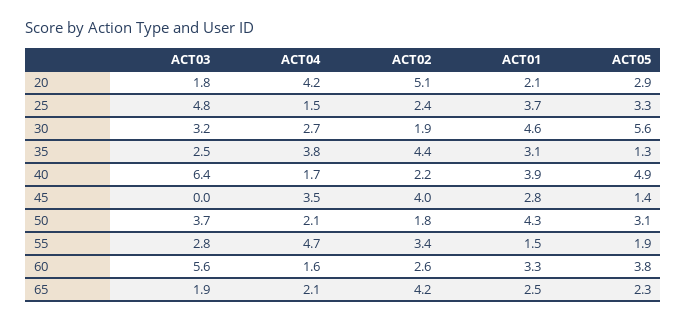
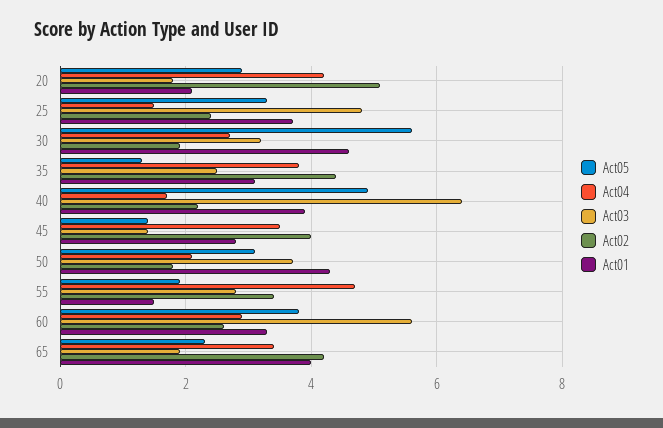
  {
    "ACT03": {
      "20": 1.8,
      "25": 4.8,
      "30": 3.2,
      "35": 2.5,
      "40": 6.4,
-     "45": 0,
+     "45": 1.5,
      "50": 3.7,
      "55": 2.8,
      "60": 5.6,
      "65": 1.9
    },
    "ACT04": {
      "20": 4.2,
      "25": 1.5,
      "30": 2.7,
      "35": 3.8,
      "40": 1.7,
      "45": 3.5,
      "50": 2.1,
      "55": 4.7,
-     "60": 1.6,
+     "60": 3,
-     "65": 2.1
+     "65": 3.5
    },
    "ACT02": {
      "20": 5.1,
      "25": 2.4,
      "30": 1.9,
      "35": 4.4,
      "40": 2.2,
      "45": 4,
      "50": 1.8,
      "55": 3.4,
      "60": 2.6,
      "65": 4.2
    },
    "ACT01": {
      "20": 2.1,
      "25": 3.7,
      "30": 4.6,
      "35": 3.1,
      "40": 3.9,
      "45": 2.8,
      "50": 4.3,
      "55": 1.5,
      "60": 3.3,
-     "65": 2.5
+     "65": 4
    },
    "ACT05": {
      "20": 2.9,
      "25": 3.3,
      "30": 5.6,
      "35": 1.3,
      "40": 4.9,
      "45": 1.4,
      "50": 3.1,
      "55": 1.9,
      "60": 3.8,
      "65": 2.3
    }
  }

